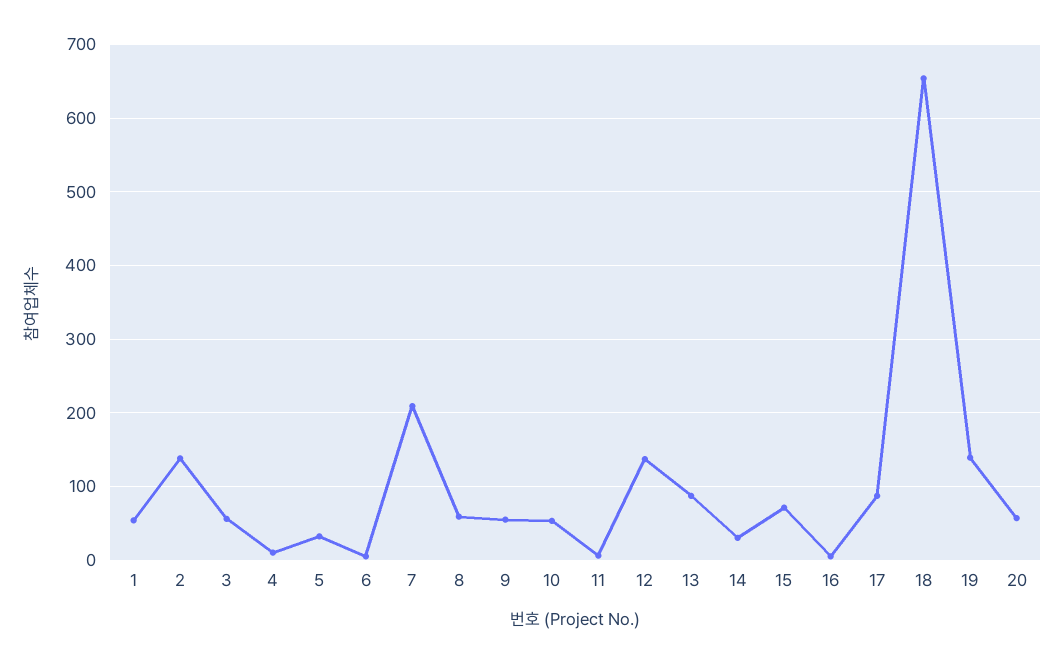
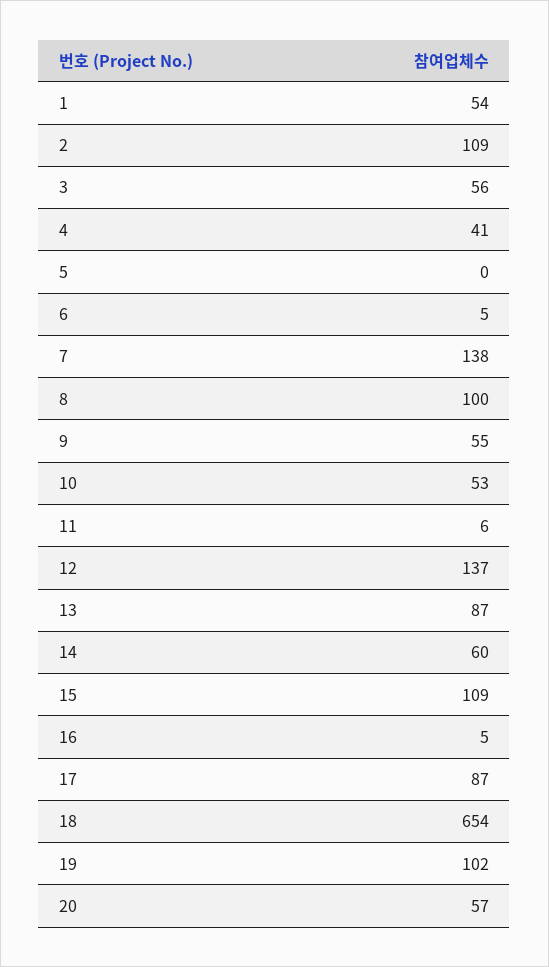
  {
    "1": 54,
-   "2": 140,
+   "2": 109,
    "3": 56,
-   "4": 10,
+   "4": 41,
-   "5": 30,
+   "5": 0,
    "6": 5,
-   "7": 210,
+   "7": 138,
-   "8": 60,
+   "8": 100,
    "9": 55,
    "10": 53,
    "11": 6,
    "12": 137,
    "13": 87,
-   "14": 30,
+   "14": 60,
-   "15": 70,
+   "15": 109,
    "16": 5,
    "17": 87,
    "18": 654,
-   "19": 140,
+   "19": 102,
    "20": 57
  }

